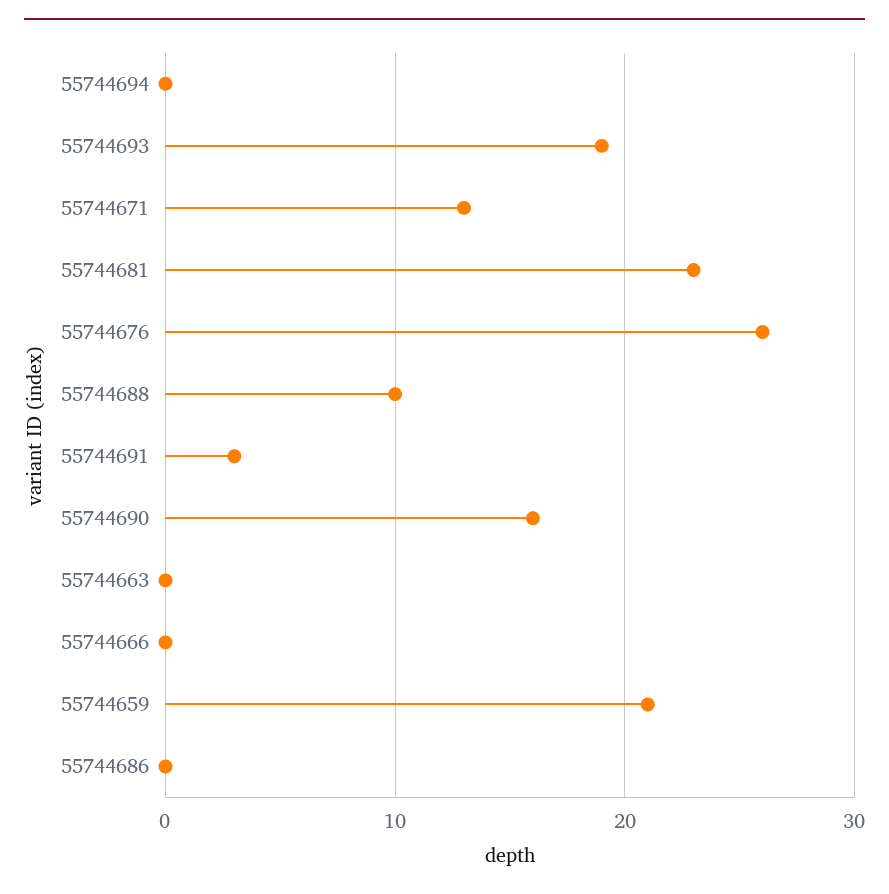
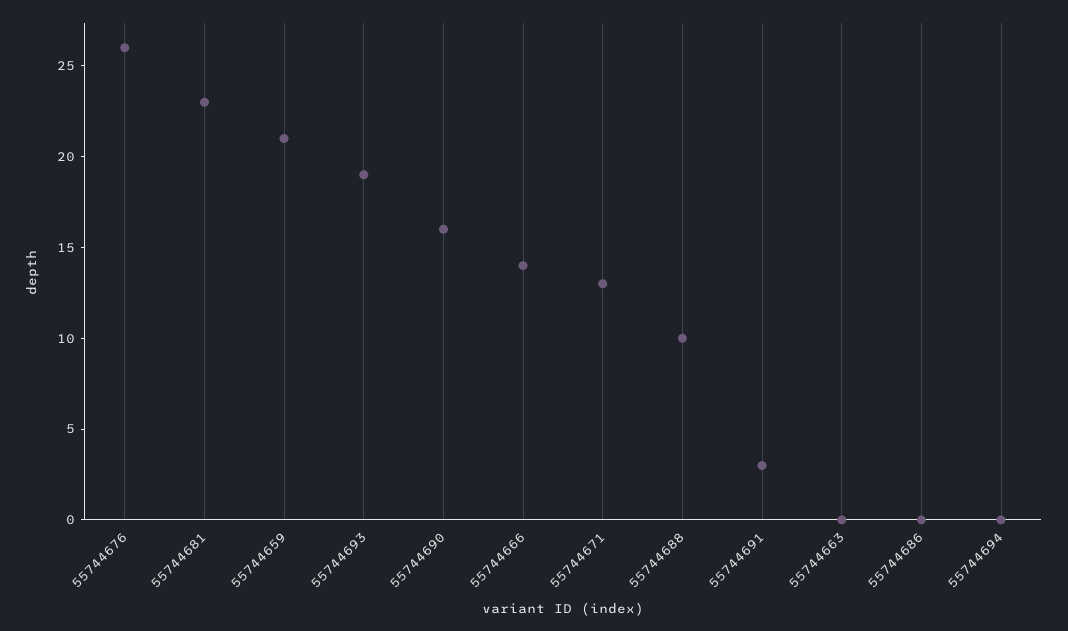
  {
    "55744694": 0,
    "55744693": 19,
    "55744671": 13,
    "55744681": 23,
    "55744676": 26,
    "55744688": 10,
    "55744691": 3,
    "55744690": 16,
    "55744663": 0,
-   "55744666": 0,
+   "55744666": 14,
    "55744659": 21,
    "55744686": 0
  }

